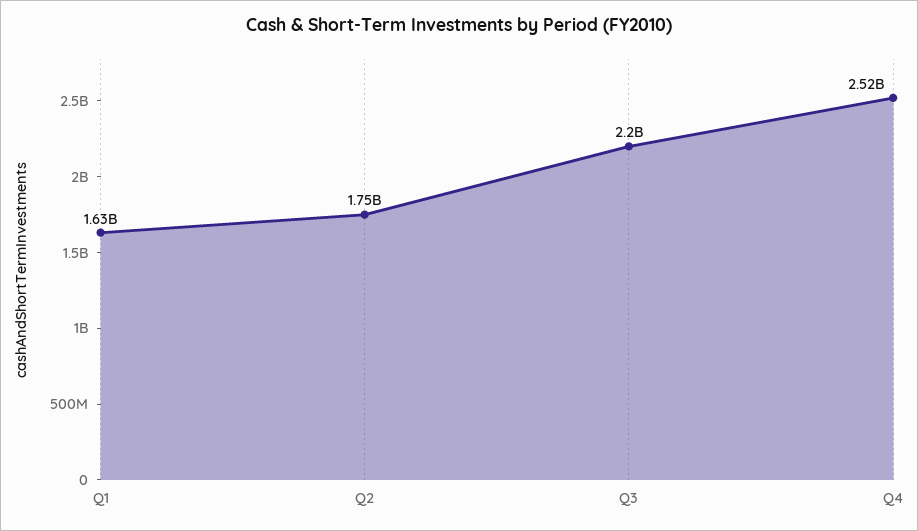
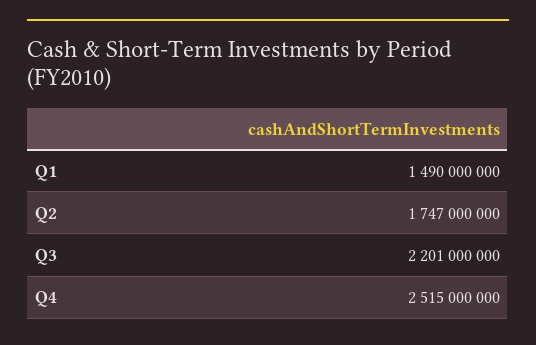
  {
-   "Q1": 1630000000,
+   "Q1": 1490000000,
    "Q2": 1747000000,
    "Q3": 2201000000,
    "Q4": 2515000000
  }

